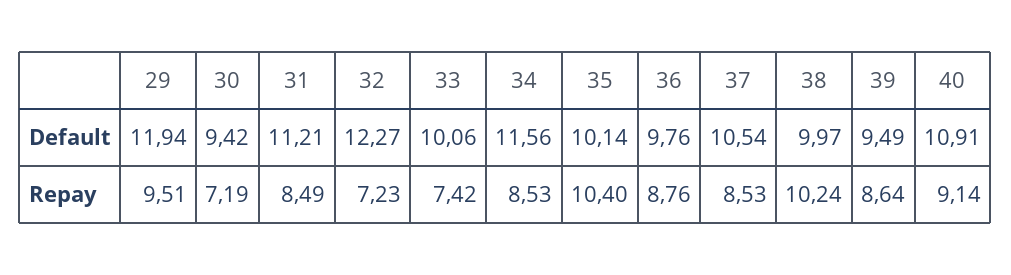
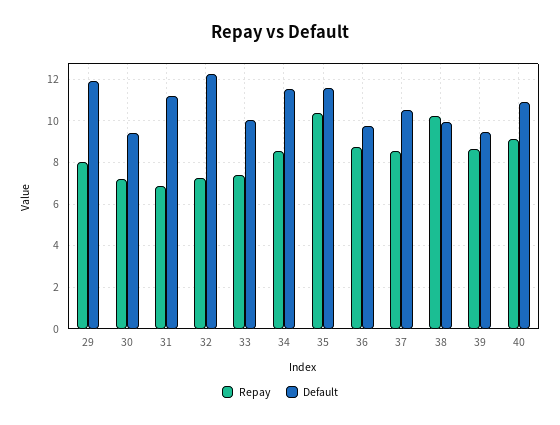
  {
    "Default": {
      "29": 11.94,
      "30": 9.42,
      "31": 11.21,
      "32": 12.27,
      "33": 10.06,
      "34": 11.56,
-     "35": 10.14,
+     "35": 11.5,
      "36": 9.76,
      "37": 10.54,
      "38": 9.97,
      "39": 9.49,
      "40": 10.91
    },
    "Repay": {
-     "29": 9.51,
+     "29": 8,
      "30": 7.19,
-     "31": 8.49,
+     "31": 7,
      "32": 7.23,
      "33": 7.42,
      "34": 8.53,
      "35": 10.4,
      "36": 8.76,
      "37": 8.53,
      "38": 10.24,
      "39": 8.64,
      "40": 9.14
    }
  }

